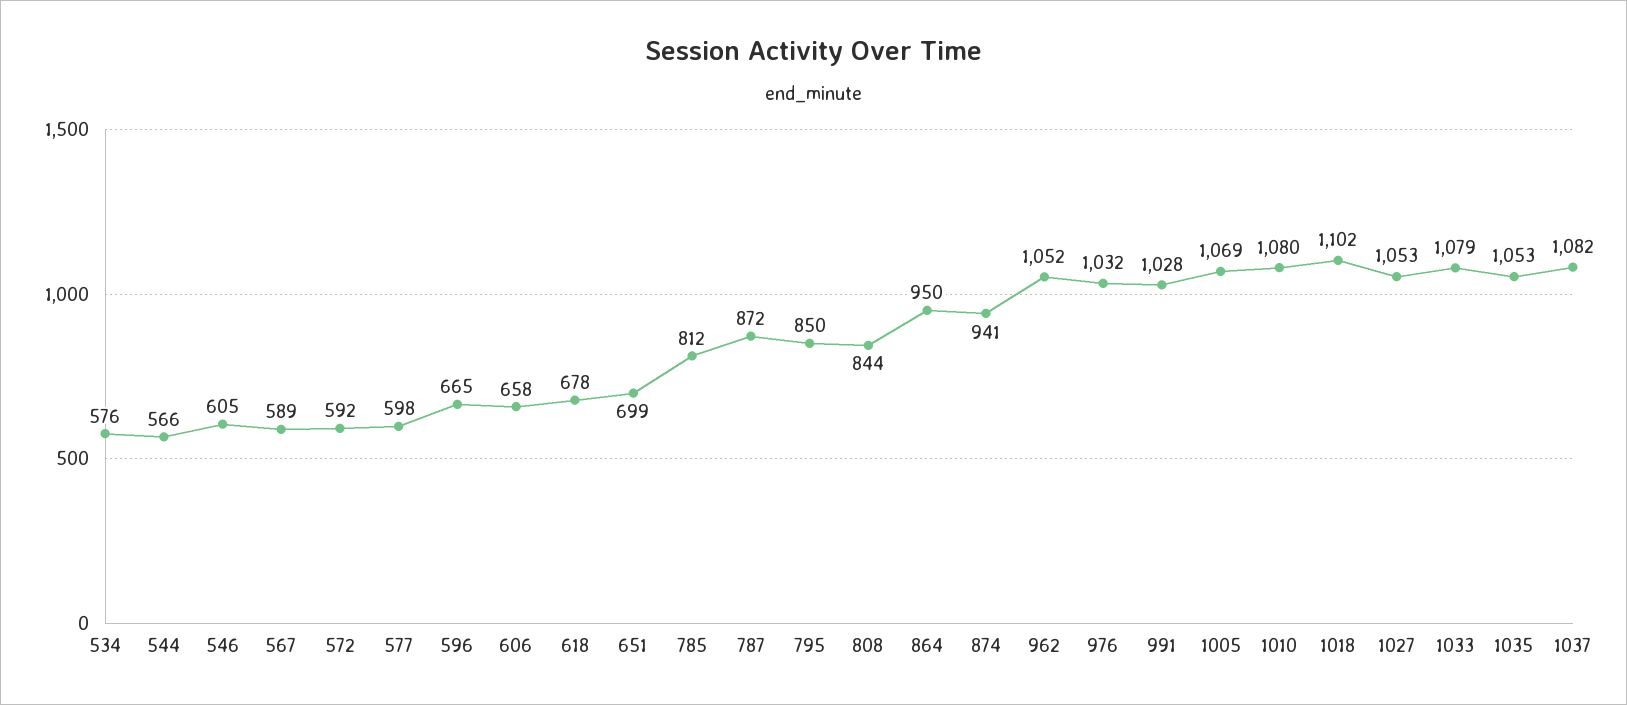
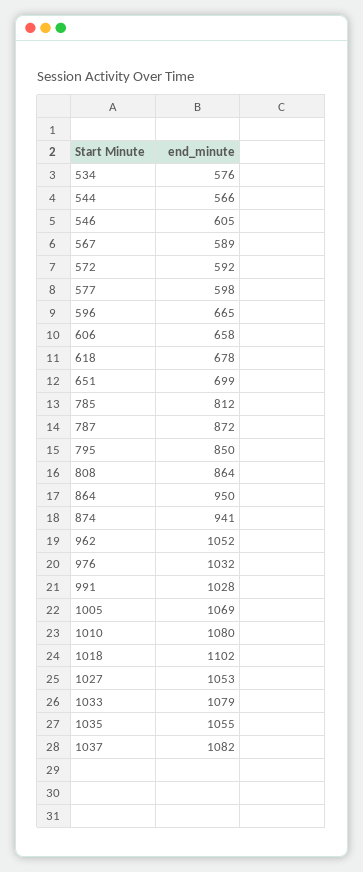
  {
    "534": 576,
    "544": 566,
    "546": 605,
    "567": 589,
    "572": 592,
    "577": 598,
    "596": 665,
    "606": 658,
    "618": 678,
    "651": 699,
    "785": 812,
    "787": 872,
    "795": 850,
-   "808": 844,
+   "808": 864,
    "864": 950,
    "874": 941,
    "962": 1052,
    "976": 1032,
    "991": 1028,
    "1005": 1069,
    "1010": 1080,
    "1018": 1102,
    "1027": 1053,
    "1033": 1079,
-   "1035": 1053,
+   "1035": 1055,
    "1037": 1082
  }

